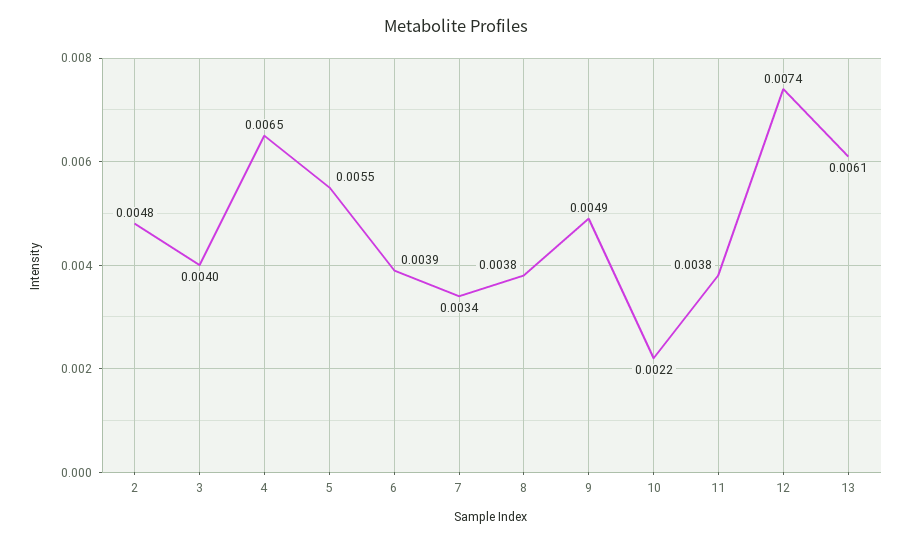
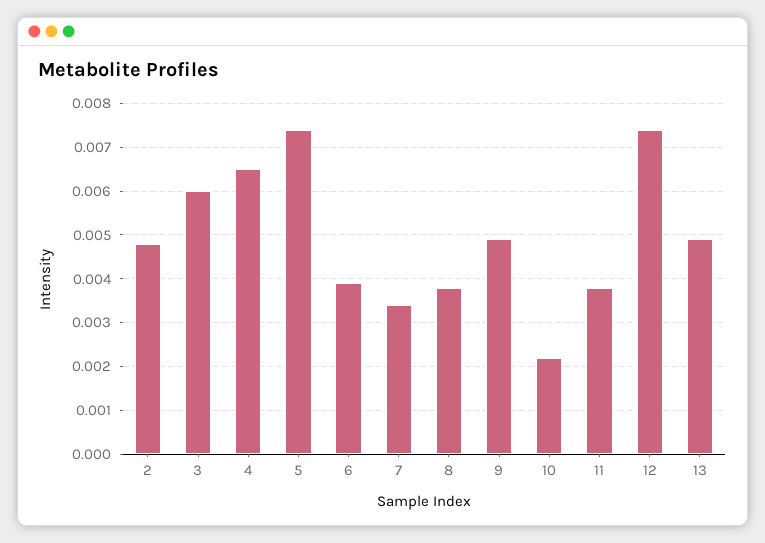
  {
    "2": 0.0048,
-   "3": 0.004,
+   "3": 0.006,
    "4": 0.0065,
-   "5": 0.0055,
+   "5": 0.0075,
    "6": 0.0039,
    "7": 0.0034,
    "8": 0.0038,
    "9": 0.0049,
    "10": 0.0022,
    "11": 0.0038,
    "12": 0.0074,
-   "13": 0.0061
+   "13": 0.005
  }

